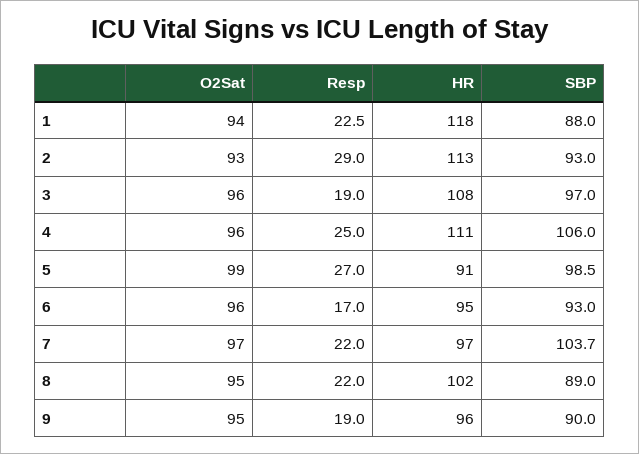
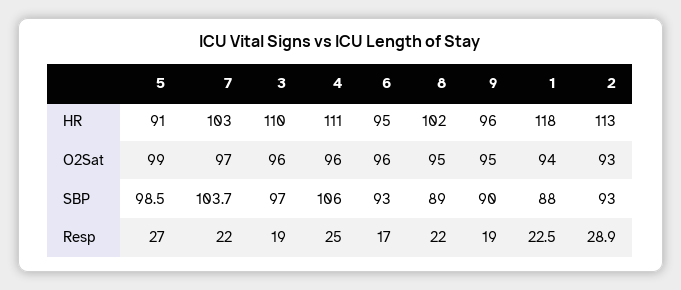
  {
    "O2Sat": {
      "1": 94,
      "2": 93,
      "3": 96,
      "4": 96,
      "5": 99,
      "6": 96,
      "7": 97,
      "8": 95,
      "9": 95
    },
    "Resp": {
      "1": 22.5,
-     "2": 29,
+     "2": 28.9,
      "3": 19,
      "4": 25,
      "5": 27,
      "6": 17,
      "7": 22,
      "8": 22,
      "9": 19
    },
    "HR": {
      "1": 118,
      "2": 113,
-     "3": 108,
+     "3": 110,
      "4": 111,
      "5": 91,
      "6": 95,
-     "7": 97,
+     "7": 103,
      "8": 102,
      "9": 96
    },
    "SBP": {
      "1": 88,
      "2": 93,
      "3": 97,
      "4": 106,
      "5": 98.5,
      "6": 93,
      "7": 103.7,
      "8": 89,
      "9": 90
    }
  }

